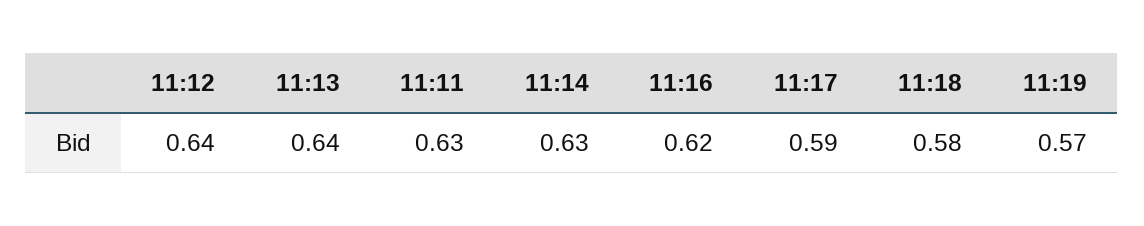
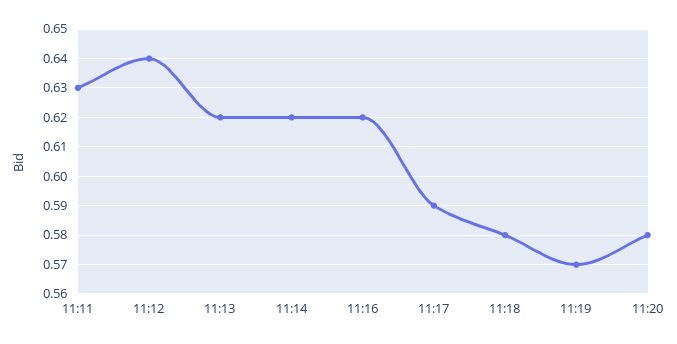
  {
    "11:12": 0.64,
-   "11:13": 0.64,
+   "11:13": 0.62,
    "11:11": 0.63,
-   "11:14": 0.63,
+   "11:14": 0.62,
    "11:16": 0.62,
    "11:17": 0.59,
    "11:18": 0.58,
-   "11:19": 0.57
+   "11:19": 0.57,
+   "11:20": 0.58
  }

